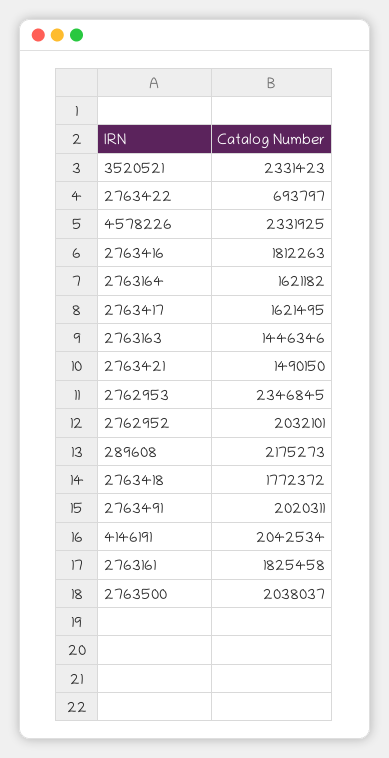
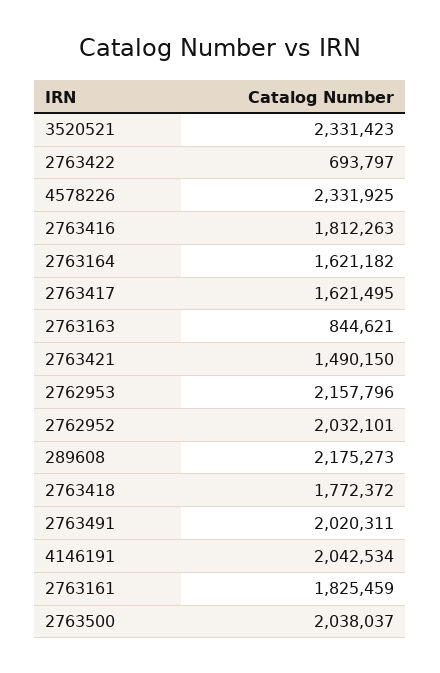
  {
    "3520521": 2331423,
    "2763422": 693797,
    "4578226": 2331925,
    "2763416": 1812263,
    "2763164": 1621182,
    "2763417": 1621495,
-   "2763163": 1446346,
+   "2763163": 844621,
    "2763421": 1490150,
-   "2762953": 2346845,
+   "2762953": 2157796,
    "2762952": 2032101,
    "289608": 2175273,
    "2763418": 1772372,
    "2763491": 2020311,
    "4146191": 2042534,
-   "2763161": 1825458,
+   "2763161": 1825459,
    "2763500": 2038037
  }

